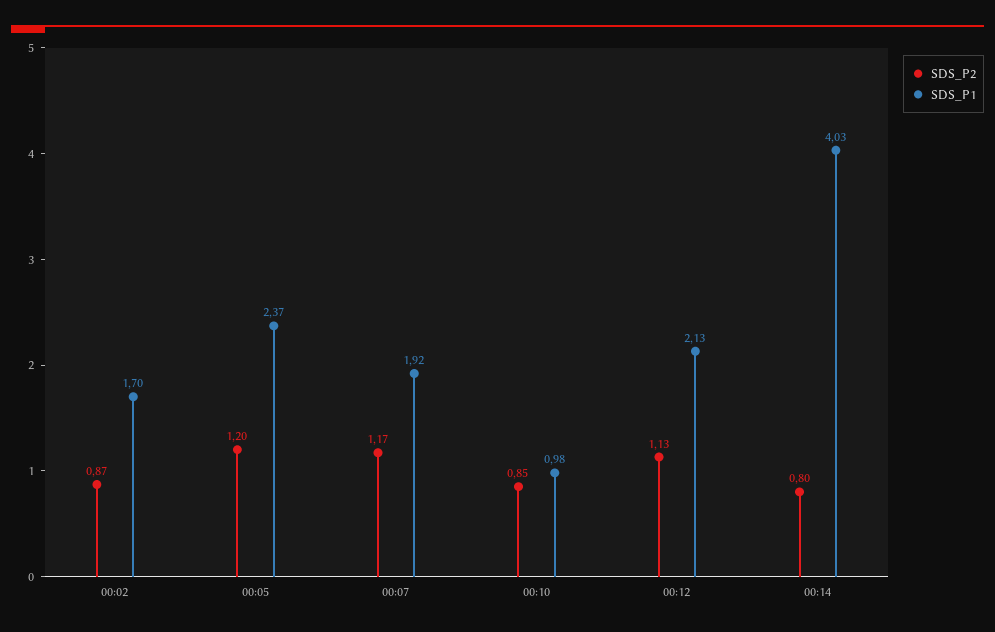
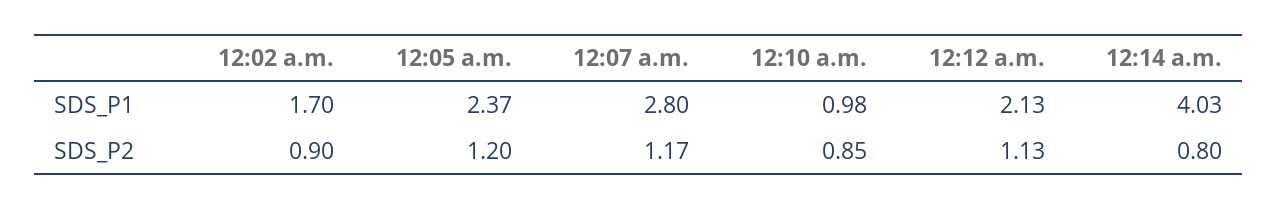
  {
    "SDS_P2": {
-     "00:02": 0.87,
+     "00:02": 0.9,
      "00:05": 1.2,
      "00:07": 1.17,
      "00:10": 0.85,
      "00:12": 1.13,
      "00:14": 0.8
    },
    "SDS_P1": {
      "00:02": 1.7,
      "00:05": 2.37,
-     "00:07": 1.92,
+     "00:07": 2.8,
      "00:10": 0.98,
      "00:12": 2.13,
      "00:14": 4.03
    }
  }

